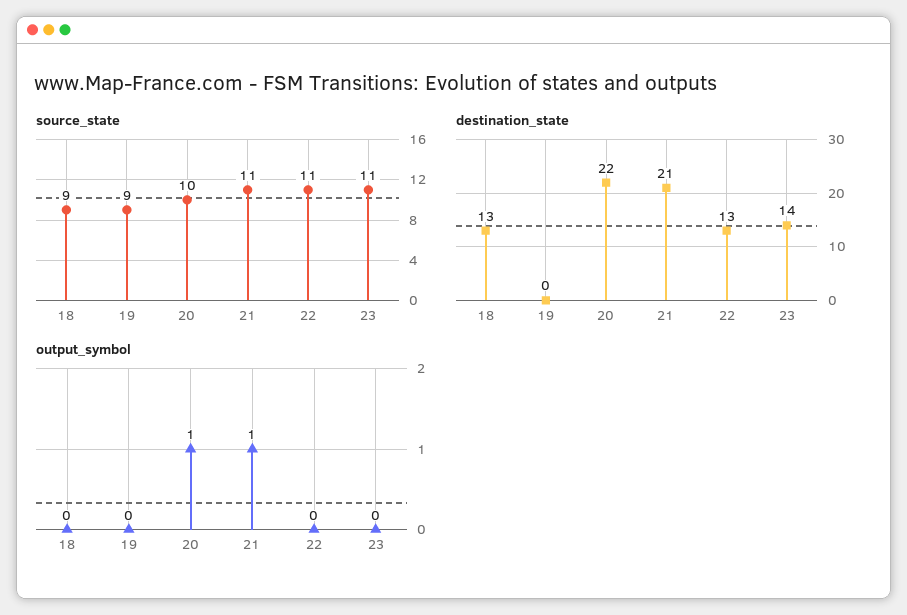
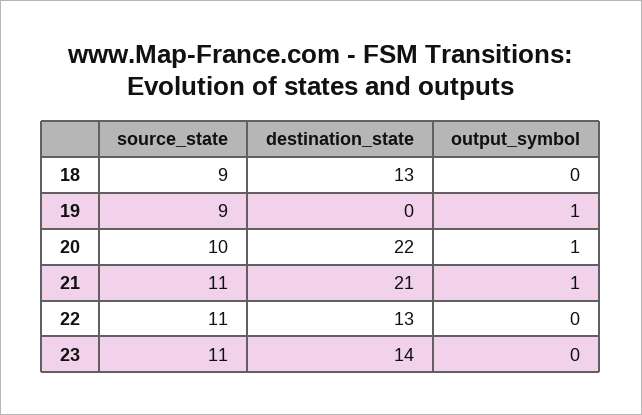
  {
    "source_state": {
      "18": 9,
      "19": 9,
      "20": 10,
      "21": 11,
      "22": 11,
      "23": 11
    },
    "destination_state": {
      "18": 13,
      "19": 0,
      "20": 22,
      "21": 21,
      "22": 13,
      "23": 14
    },
    "output_symbol": {
      "18": 0,
-     "19": 0,
+     "19": 1,
      "20": 1,
      "21": 1,
      "22": 0,
      "23": 0
    }
  }

